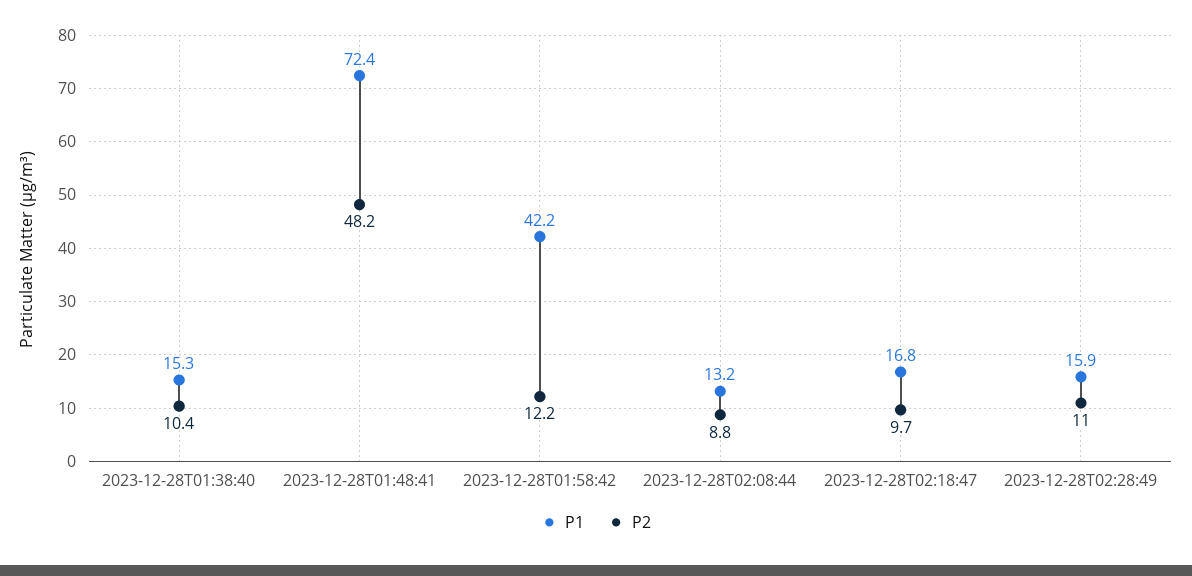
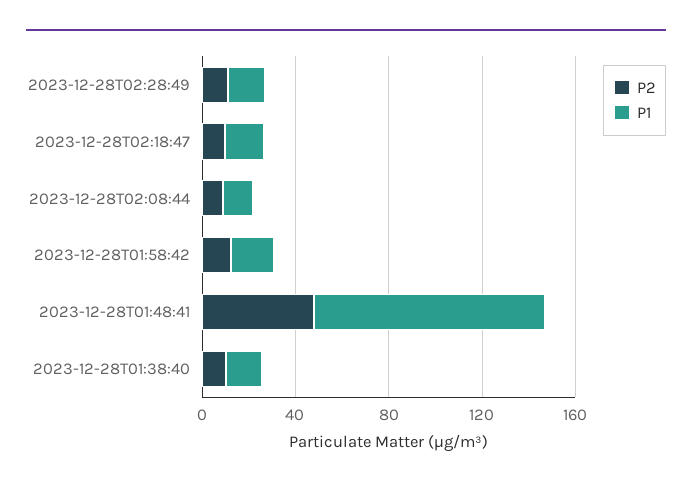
  {
    "P1": {
      "2023-12-28T01:38:40": 15.3,
-     "2023-12-28T01:48:41": 72.4,
+     "2023-12-28T01:48:41": 100,
-     "2023-12-28T01:58:42": 42.2,
+     "2023-12-28T01:58:42": 20,
      "2023-12-28T02:08:44": 13.2,
      "2023-12-28T02:18:47": 16.8,
      "2023-12-28T02:28:49": 15.9
    },
    "P2": {
      "2023-12-28T01:38:40": 10.4,
      "2023-12-28T01:48:41": 48.2,
      "2023-12-28T01:58:42": 12.2,
      "2023-12-28T02:08:44": 8.8,
      "2023-12-28T02:18:47": 9.7,
      "2023-12-28T02:28:49": 11
    }
  }

